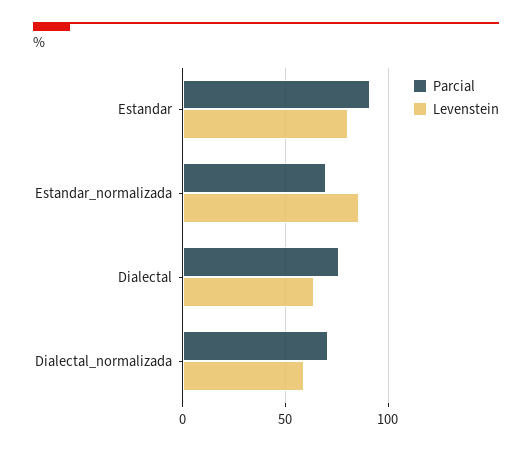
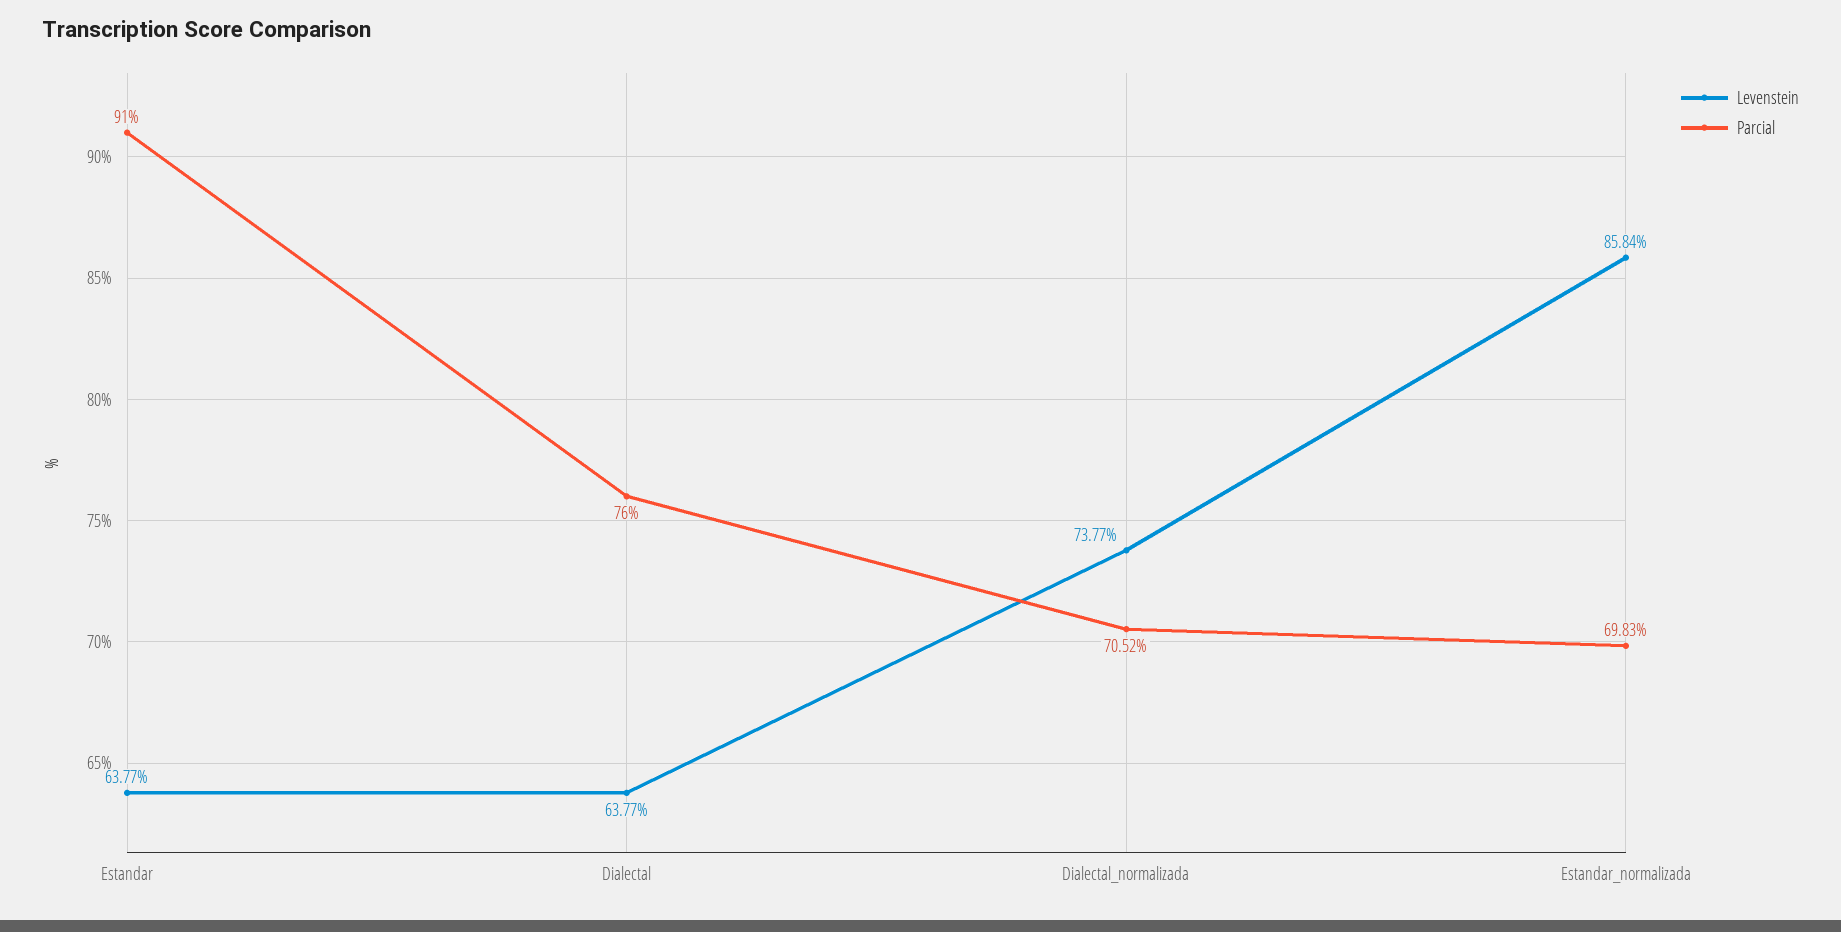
  {
    "Parcial": {
      "Estandar": 91,
      "Estandar_normalizada": 69.83,
      "Dialectal": 76,
      "Dialectal_normalizada": 70.52
    },
    "Levenstein": {
-     "Estandar": 80,
+     "Estandar": 63.77,
      "Estandar_normalizada": 85.84,
      "Dialectal": 63.77,
-     "Dialectal_normalizada": 60
+     "Dialectal_normalizada": 73.77
    }
  }

